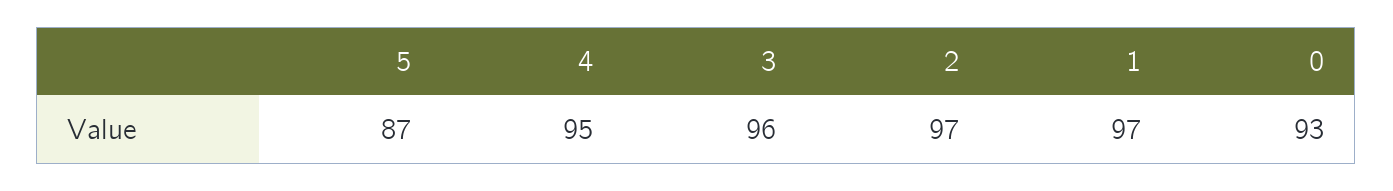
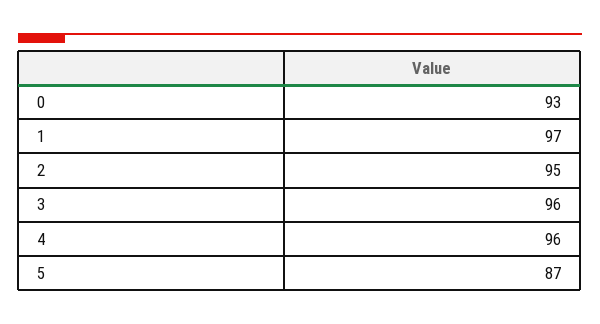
  {
    "5": 87,
-   "4": 95,
+   "4": 96,
    "3": 96,
-   "2": 97,
+   "2": 95,
    "1": 97,
    "0": 93
  }

